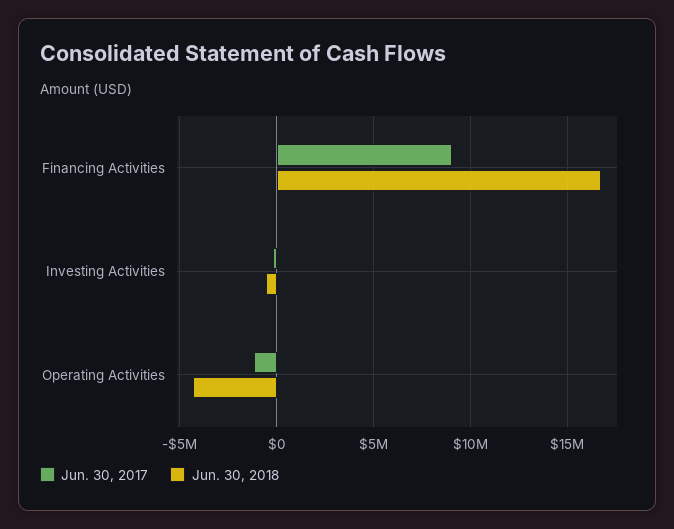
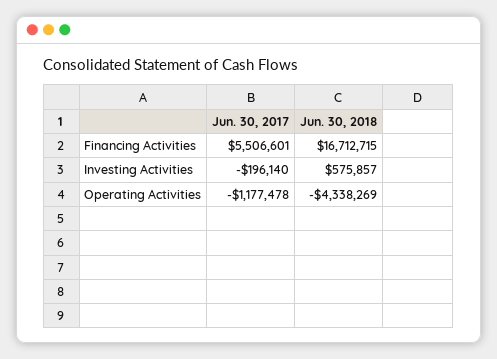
  {
    "Jun. 30, 2017": {
-     "Financing Activities": 9000000,
+     "Financing Activities": 5506601,
      "Investing Activities": -196140,
      "Operating Activities": -1177478
    },
    "Jun. 30, 2018": {
      "Financing Activities": 16712715,
-     "Investing Activities": -500000,
+     "Investing Activities": 575857,
      "Operating Activities": -4338269
    }
  }

